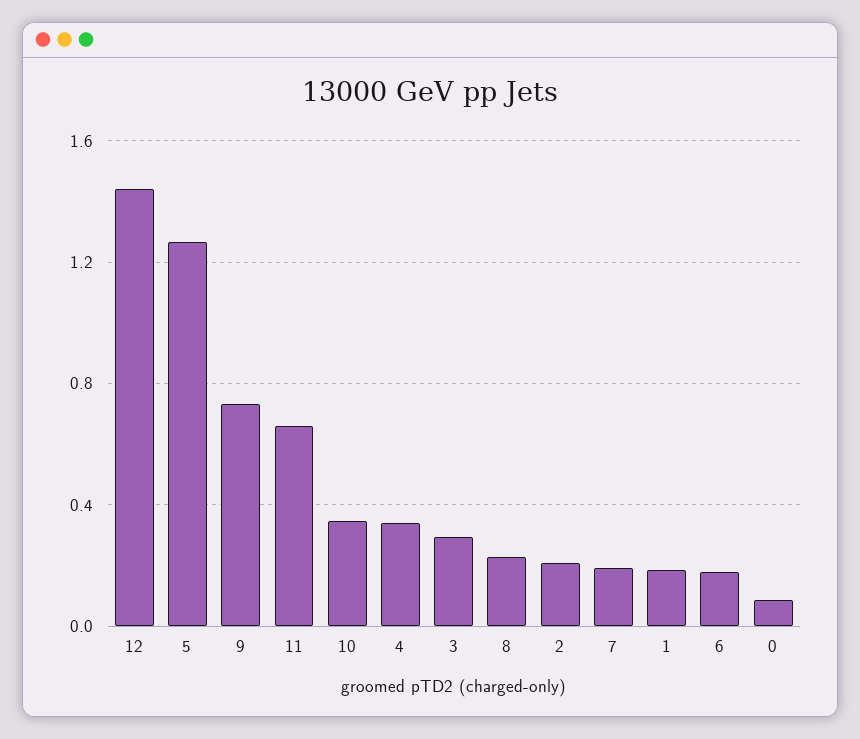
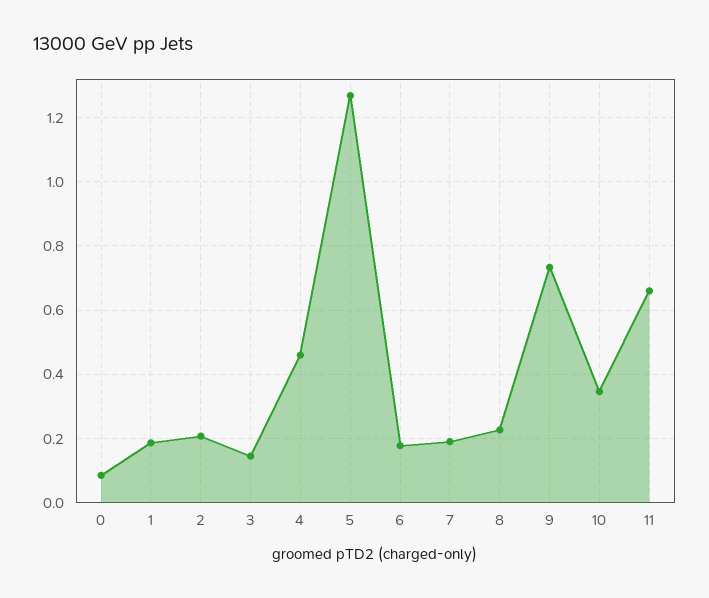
  {
-   "12": 1.45,
    "5": 1.26,
    "9": 0.74,
    "11": 0.66,
    "10": 0.34,
-   "4": 0.35,
+   "4": 0.46,
-   "3": 0.3,
+   "3": 0.14,
    "8": 0.22,
    "2": 0.2,
    "7": 0.2,
    "1": 0.18,
    "6": 0.18,
    "0": 0.08
  }

